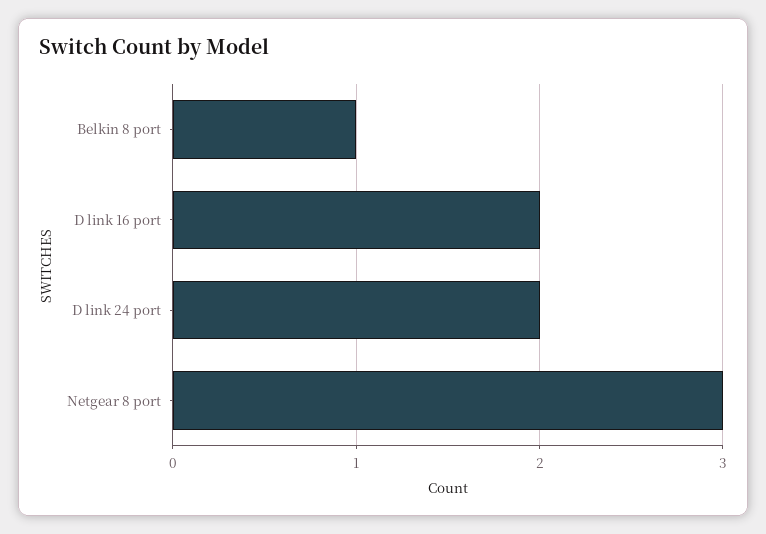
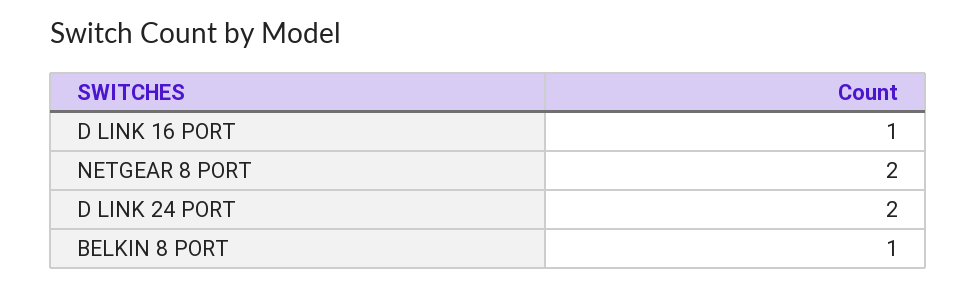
  {
    "Belkin 8 port": 1,
-   "D link 16 port": 2,
+   "D link 16 port": 1,
    "D link 24 port": 2,
-   "Netgear 8 port": 3
+   "Netgear 8 port": 2
  }

